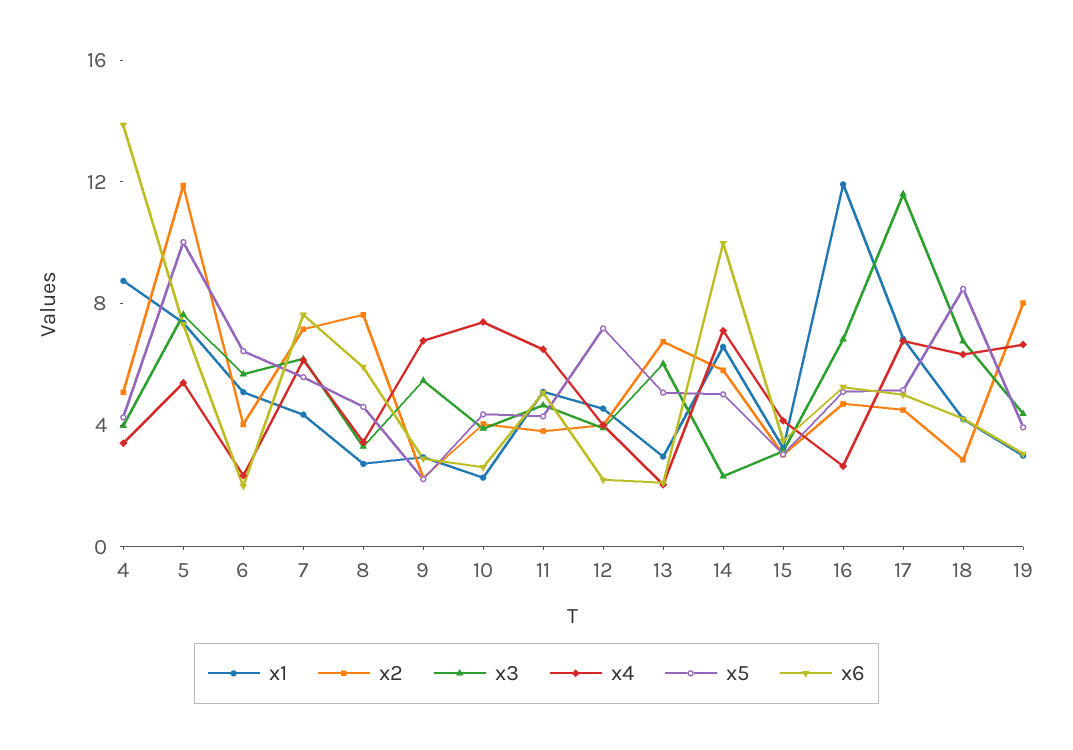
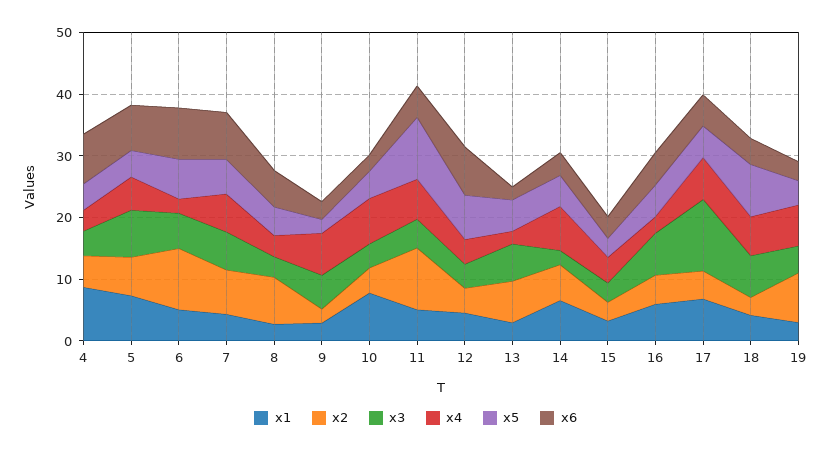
  {
    "x1": {
      "4": 9,
      "5": 7,
      "6": 5,
      "7": 4,
      "8": 3,
      "9": 3,
-     "10": 2,
+     "10": 8,
      "11": 5,
      "12": 5,
      "13": 3,
      "14": 7,
      "15": 3,
-     "16": 12,
+     "16": 6,
      "17": 7,
      "18": 4,
      "19": 3
    },
    "x2": {
      "4": 5,
-     "5": 12,
+     "5": 6,
-     "6": 4,
+     "6": 10,
      "7": 7,
      "8": 8,
      "9": 2,
      "10": 4,
-     "11": 4,
+     "11": 10,
      "12": 4,
      "13": 7,
      "14": 6,
      "15": 3,
      "16": 5,
      "17": 5,
      "18": 3,
      "19": 8
    },
    "x3": {
      "4": 4,
      "5": 8,
      "6": 6,
      "7": 6,
      "8": 3,
      "9": 5,
      "10": 4,
      "11": 5,
      "12": 4,
      "13": 6,
      "14": 2,
      "15": 3,
      "16": 7,
      "17": 12,
      "18": 7,
      "19": 4
    },
    "x4": {
      "4": 3,
      "5": 5,
      "6": 2,
      "7": 6,
      "8": 3,
      "9": 7,
      "10": 7,
      "11": 6,
      "12": 4,
      "13": 2,
      "14": 7,
      "15": 4,
      "16": 3,
      "17": 7,
      "18": 6,
      "19": 7
    },
    "x5": {
      "4": 4,
-     "5": 10,
+     "5": 4,
      "6": 6,
      "7": 6,
      "8": 5,
      "9": 2,
      "10": 4,
-     "11": 4,
+     "11": 10,
      "12": 7,
      "13": 5,
      "14": 5,
      "15": 3,
      "16": 5,
      "17": 5,
      "18": 8,
      "19": 4
    },
    "x6": {
-     "4": 14,
+     "4": 8,
      "5": 7,
-     "6": 2,
+     "6": 8,
      "7": 8,
      "8": 6,
      "9": 3,
      "10": 3,
      "11": 5,
-     "12": 2,
+     "12": 8,
      "13": 2,
-     "14": 10,
+     "14": 4,
      "15": 3,
      "16": 5,
      "17": 5,
      "18": 4,
      "19": 3
    }
  }

